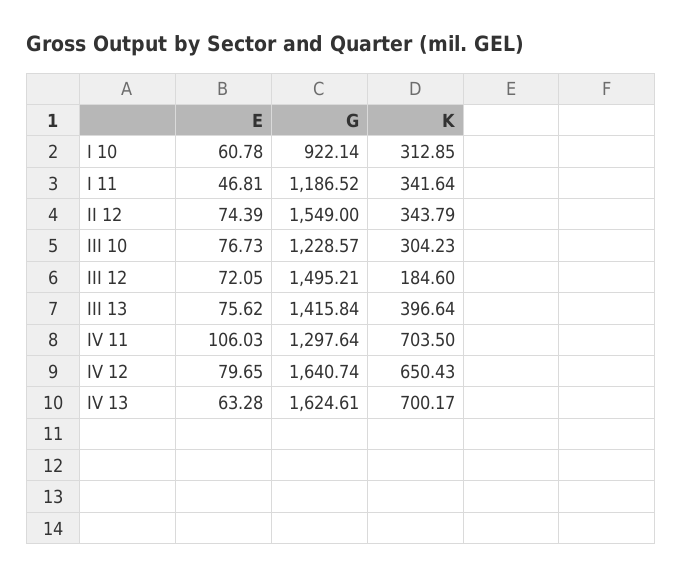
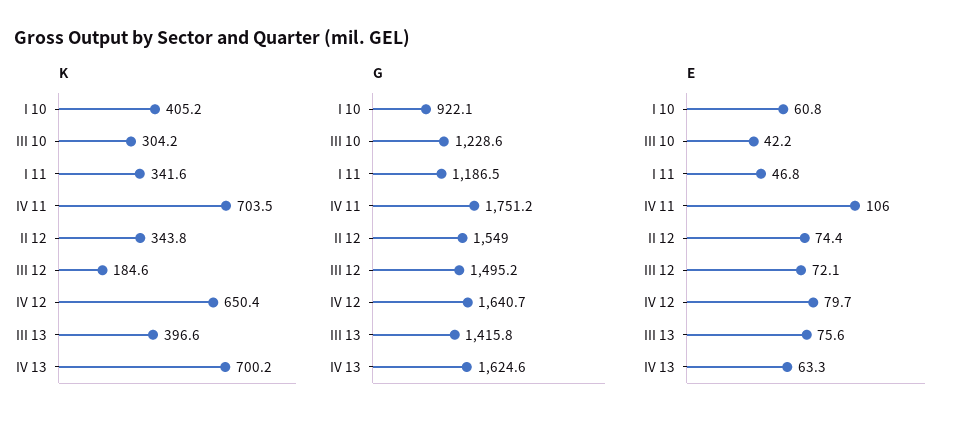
  {
    "E": {
      "I 10": 60.78,
      "I 11": 46.81,
      "II 12": 74.39,
-     "III 10": 76.73,
+     "III 10": 42.2,
      "III 12": 72.05,
      "III 13": 75.62,
      "IV 11": 106.03,
      "IV 12": 79.65,
      "IV 13": 63.28
    },
    "G": {
      "I 10": 922.14,
      "I 11": 1186.52,
      "II 12": 1549,
      "III 10": 1228.57,
      "III 12": 1495.21,
      "III 13": 1415.84,
-     "IV 11": 1297.64,
+     "IV 11": 1751.2,
      "IV 12": 1640.74,
      "IV 13": 1624.61
    },
    "K": {
-     "I 10": 312.85,
+     "I 10": 405.2,
      "I 11": 341.64,
      "II 12": 343.79,
      "III 10": 304.23,
      "III 12": 184.6,
      "III 13": 396.64,
      "IV 11": 703.5,
      "IV 12": 650.43,
      "IV 13": 700.17
    }
  }

